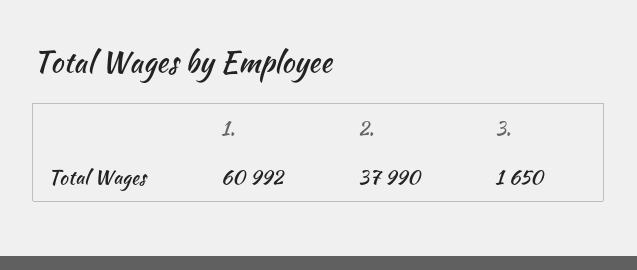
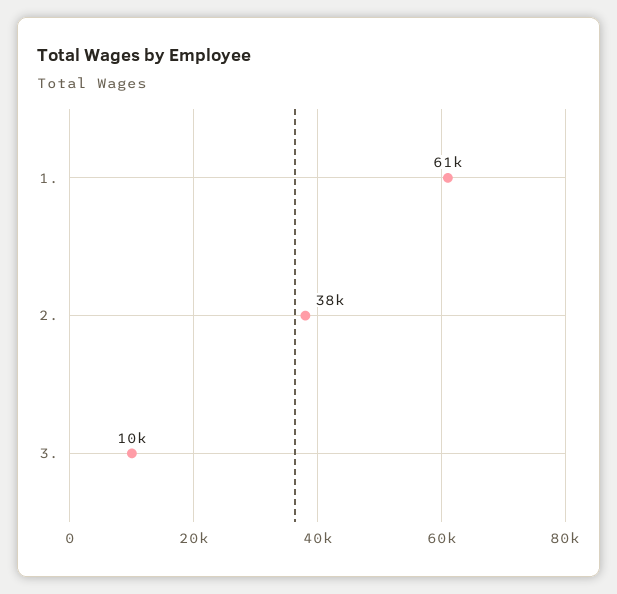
  {
    "1.": 60992,
    "2.": 37990,
-   "3.": 1650
+   "3.": 10000
  }

